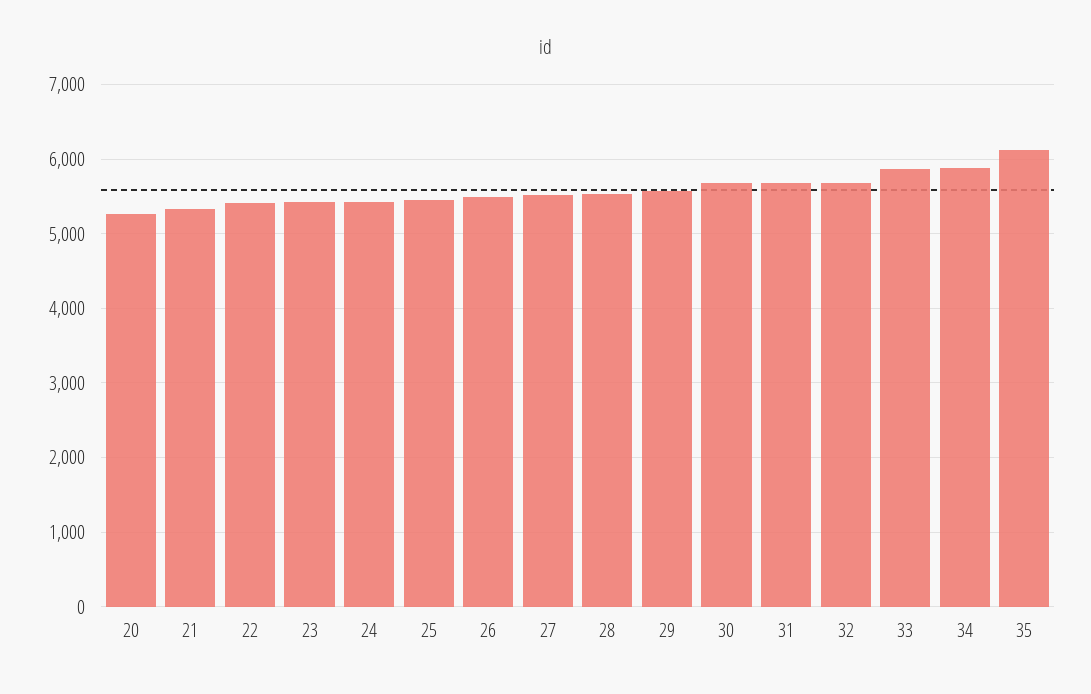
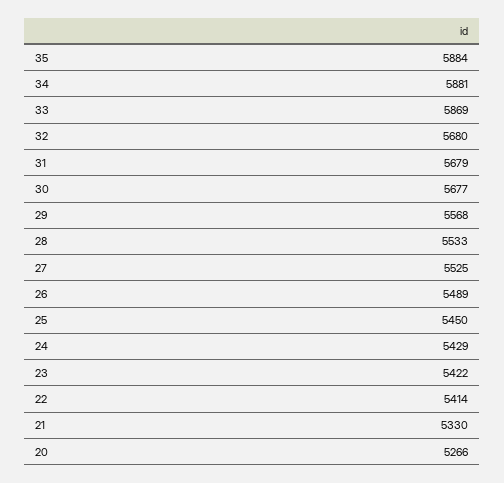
  {
    "20": 5266,
    "21": 5330,
    "22": 5414,
    "23": 5422,
    "24": 5429,
    "25": 5450,
    "26": 5489,
    "27": 5525,
    "28": 5533,
    "29": 5568,
    "30": 5677,
    "31": 5679,
    "32": 5680,
    "33": 5869,
    "34": 5881,
-   "35": 6100
+   "35": 5884
  }

